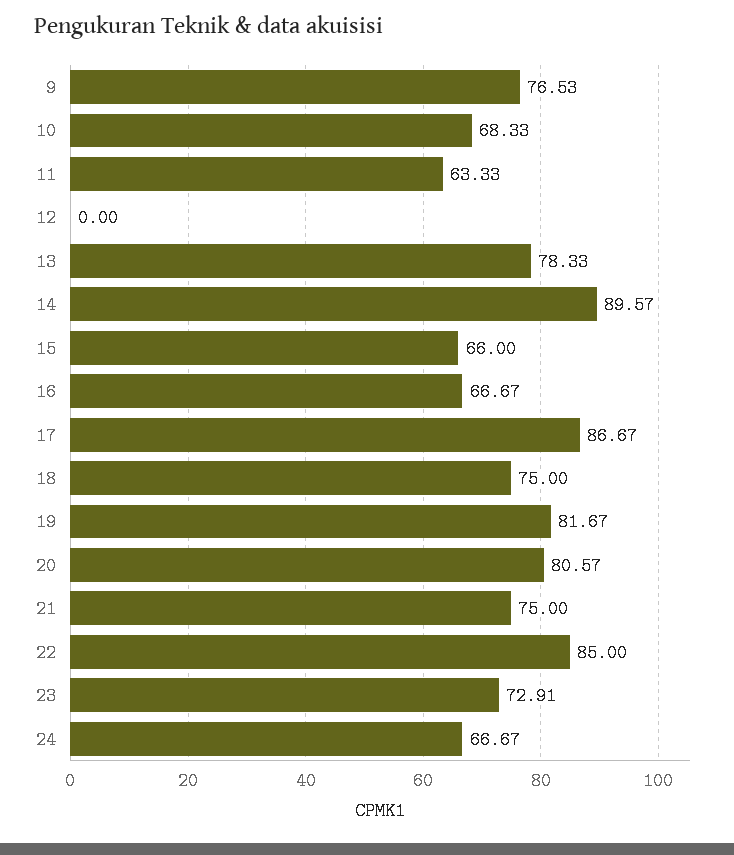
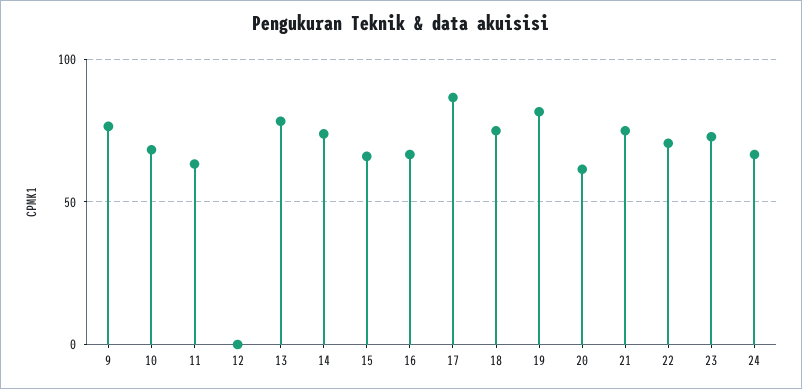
  {
    "9": 76.53,
    "10": 68.33,
    "11": 63.33,
    "12": 0,
    "13": 78.33,
-   "14": 89.57,
+   "14": 75,
    "15": 66,
    "16": 66.67,
    "17": 86.67,
    "18": 75,
    "19": 81.67,
-   "20": 80.57,
+   "20": 60,
    "21": 75,
-   "22": 85,
+   "22": 70,
    "23": 72.91,
    "24": 66.67
  }

